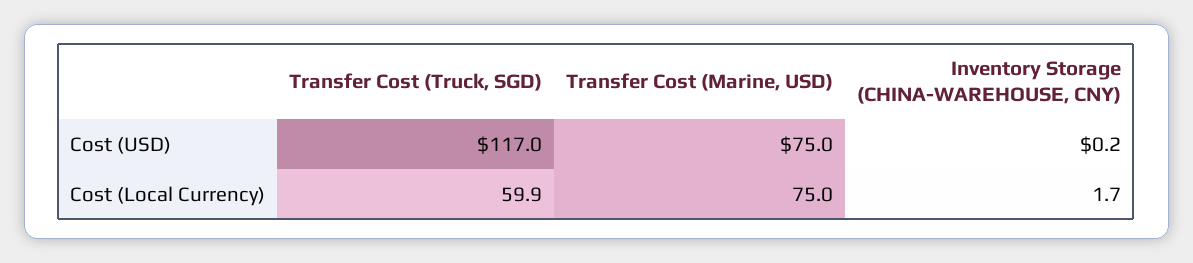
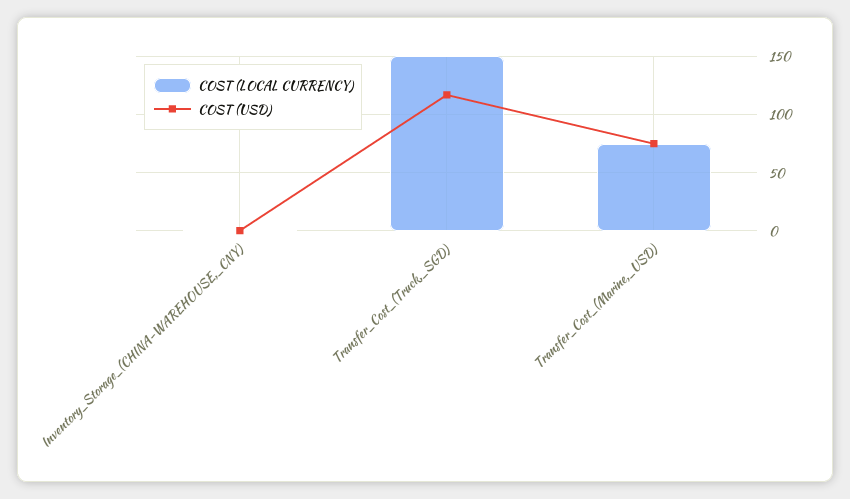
  {
    "Cost (USD)": {
      "Transfer Cost (Truck, SGD)": 117,
      "Transfer Cost (Marine, USD)": 75,
      "Inventory Storage (CHINA-WAREHOUSE, CNY)": 0.2
    },
    "Cost (Local Currency)": {
-     "Transfer Cost (Truck, SGD)": 59.9,
+     "Transfer Cost (Truck, SGD)": 150,
      "Transfer Cost (Marine, USD)": 75,
      "Inventory Storage (CHINA-WAREHOUSE, CNY)": 1.7
    }
  }

